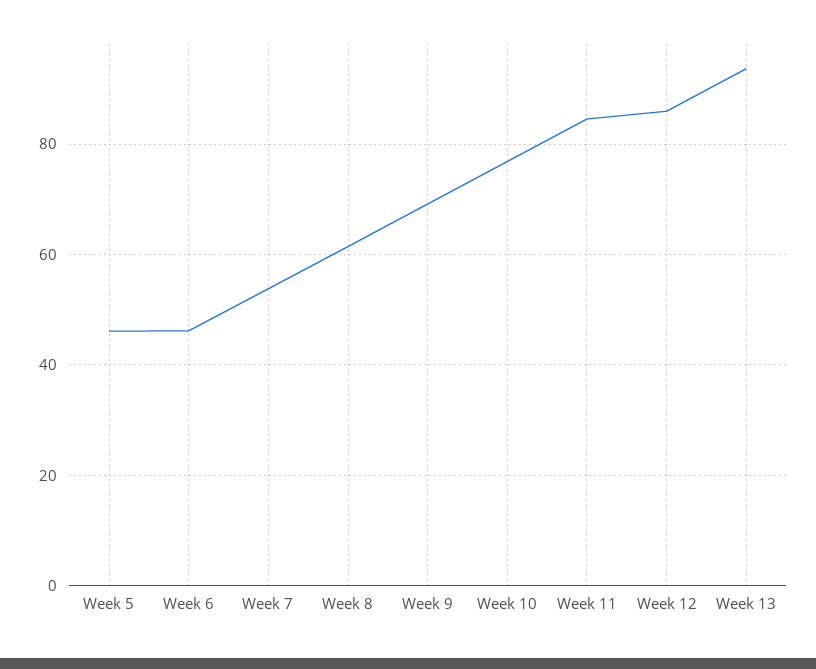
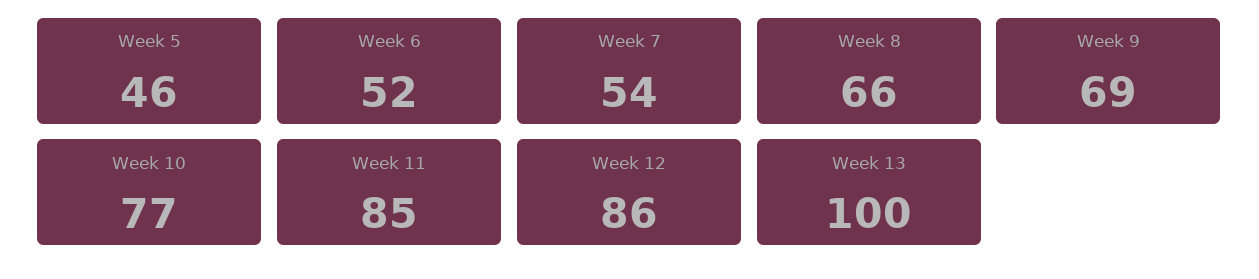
  {
    "Week 5": 46,
-   "Week 6": 46,
+   "Week 6": 52,
    "Week 7": 54,
-   "Week 8": 62,
+   "Week 8": 66,
    "Week 9": 69,
    "Week 10": 77,
    "Week 11": 85,
    "Week 12": 86,
-   "Week 13": 94
+   "Week 13": 100
  }

